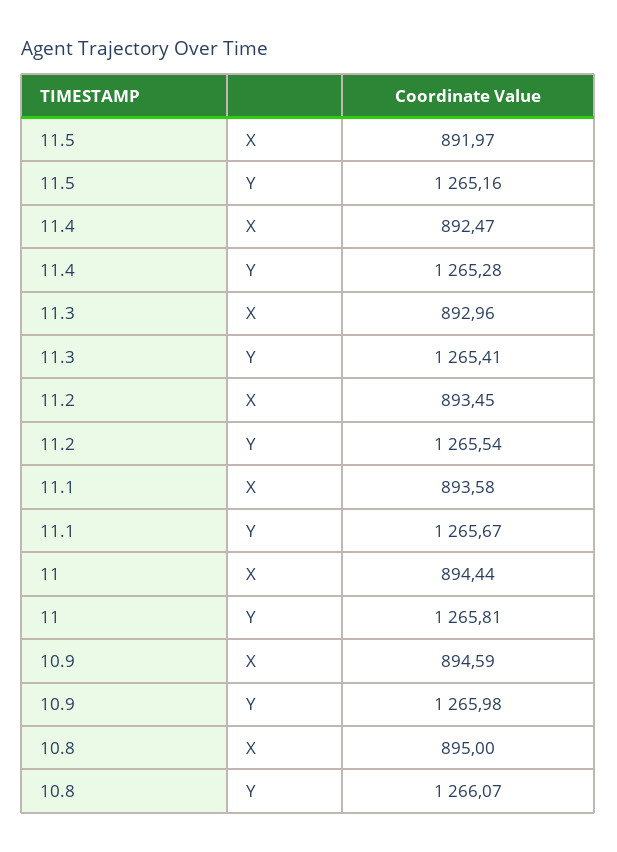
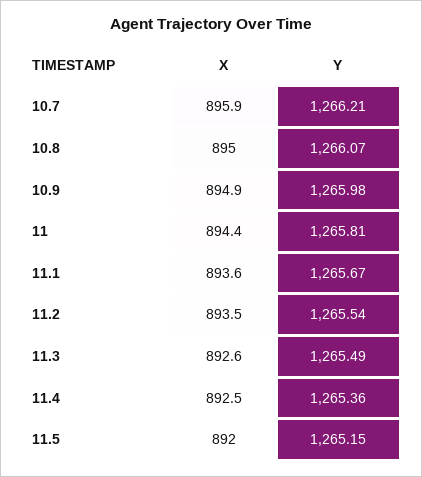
  {
    "11.5": {
      "X": 891.97,
-     "Y": 1265.16
+     "Y": 1265.15
    },
    "11.4": {
      "X": 892.47,
-     "Y": 1265.28
+     "Y": 1265.36
    },
    "11.3": {
-     "X": 892.96,
+     "X": 892.6,
-     "Y": 1265.41
+     "Y": 1265.49
    },
    "11.2": {
      "X": 893.45,
      "Y": 1265.54
    },
    "11.1": {
      "X": 893.58,
      "Y": 1265.67
    },
    "11": {
      "X": 894.44,
      "Y": 1265.81
    },
    "10.9": {
-     "X": 894.59,
+     "X": 894.9,
      "Y": 1265.98
    },
    "10.8": {
      "X": 895,
      "Y": 1266.07
-   }
+   },
+   "10.7": {
+     "X": 895.9,
+     "Y": 1266.21
+   }
  }

